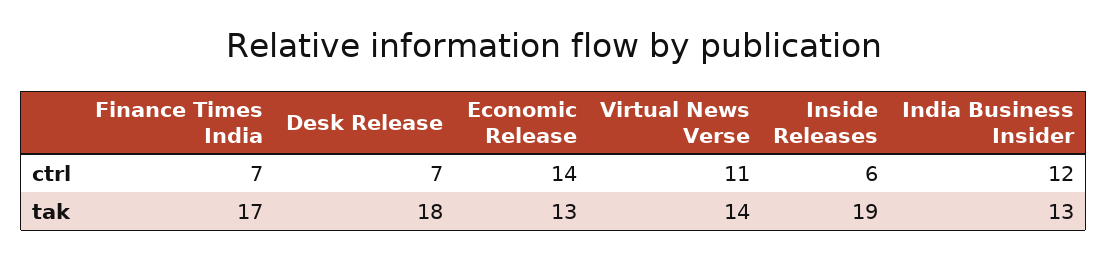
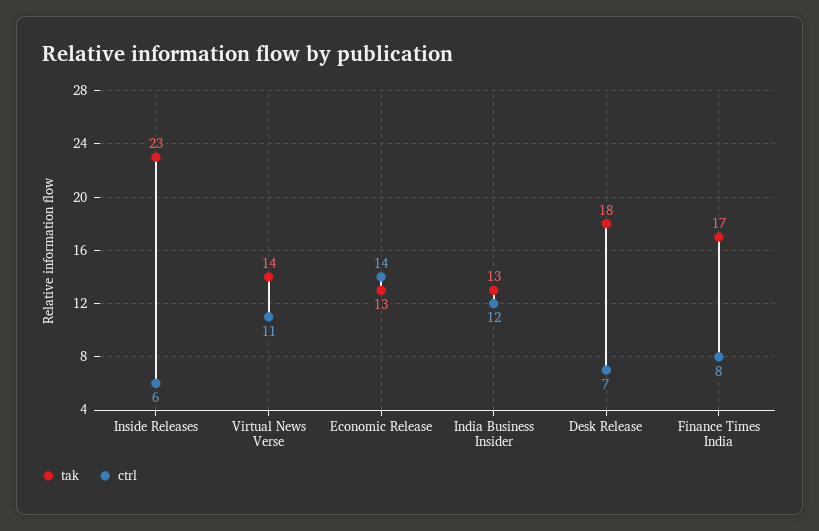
  {
    "ctrl": {
-     "Finance Times India": 7,
+     "Finance Times India": 8,
      "Desk Release": 7,
      "Economic Release": 14,
      "Virtual News Verse": 11,
      "Inside Releases": 6,
      "India Business Insider": 12
    },
    "tak": {
      "Finance Times India": 17,
      "Desk Release": 18,
      "Economic Release": 13,
      "Virtual News Verse": 14,
-     "Inside Releases": 19,
+     "Inside Releases": 23,
      "India Business Insider": 13
    }
  }

